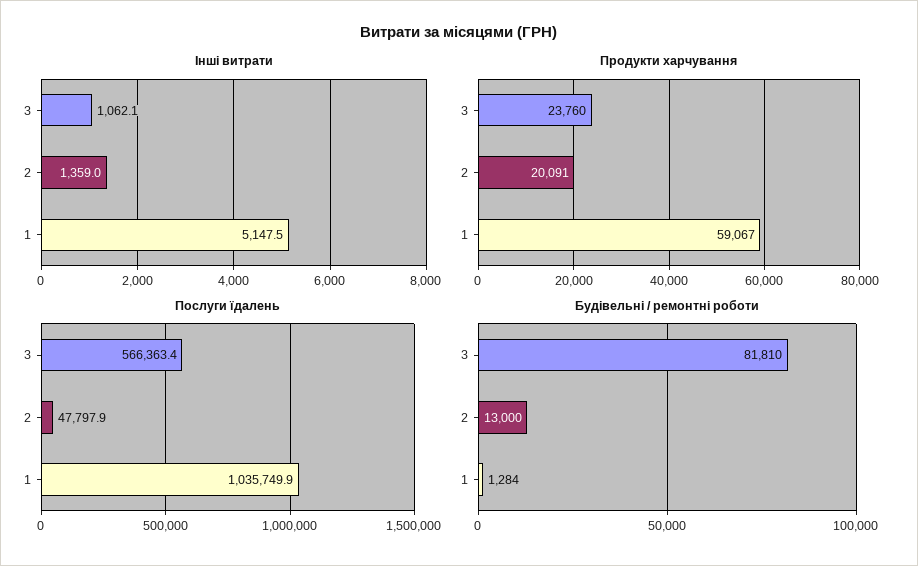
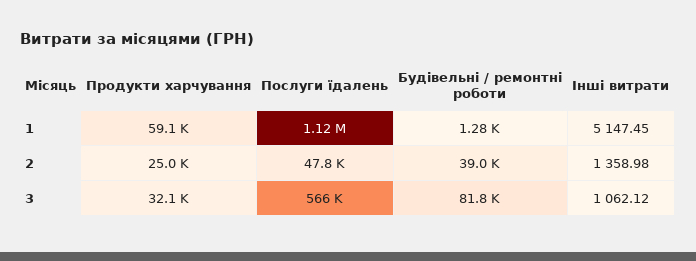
  {
    "Інші витрати": {
      "3": 1062.12,
      "2": 1358.98,
      "1": 5147.45
    },
    "Продукти харчування": {
-     "3": 23760,
+     "3": 32100,
-     "2": 20091,
+     "2": 25000,
      "1": 59067
    },
    "Послуги їдалень": {
      "3": 566363.4,
      "2": 47797.9,
-     "1": 1035749.9
+     "1": 1120000
    },
    "Будівельні / ремонтні роботи": {
      "3": 81810,
-     "2": 13000,
+     "2": 39000,
      "1": 1284
    }
  }

